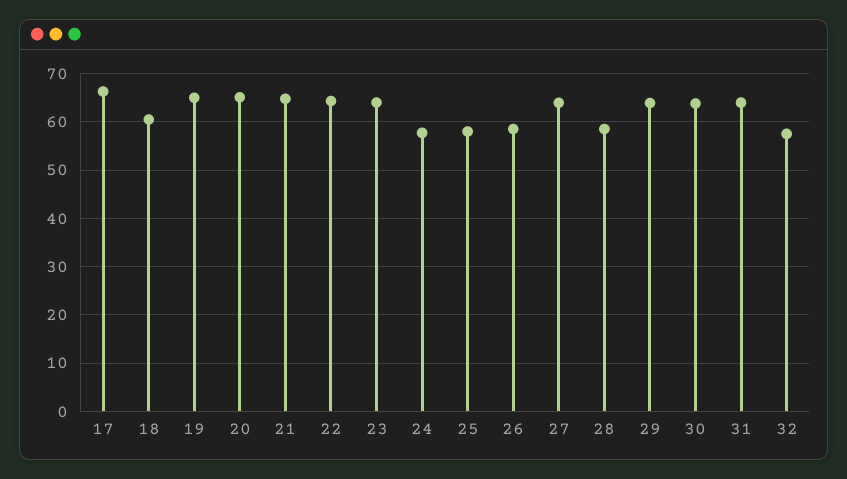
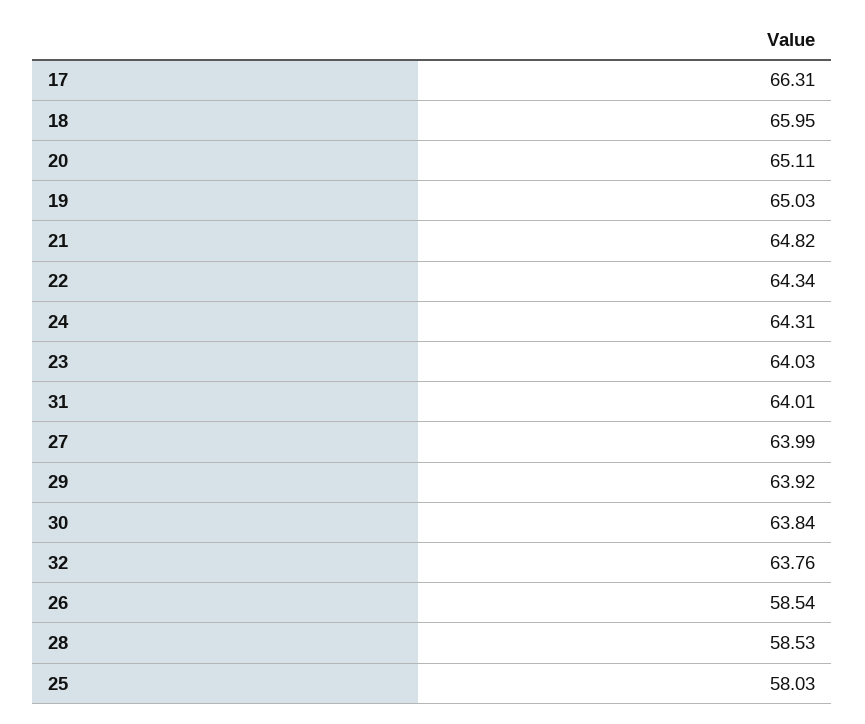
  {
    "17": 66.31,
-   "18": 60,
+   "18": 65.95,
    "19": 65.03,
    "20": 65.11,
    "21": 64.82,
    "22": 64.34,
    "23": 64.03,
-   "24": 58,
+   "24": 64.31,
    "25": 58.03,
    "26": 58.54,
    "27": 63.99,
    "28": 58.53,
    "29": 63.92,
    "30": 63.84,
    "31": 64.01,
-   "32": 58
+   "32": 63.76
  }

